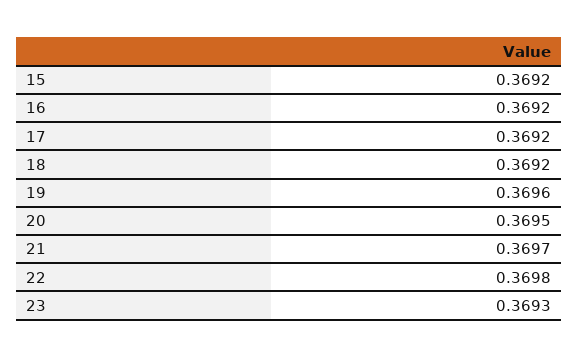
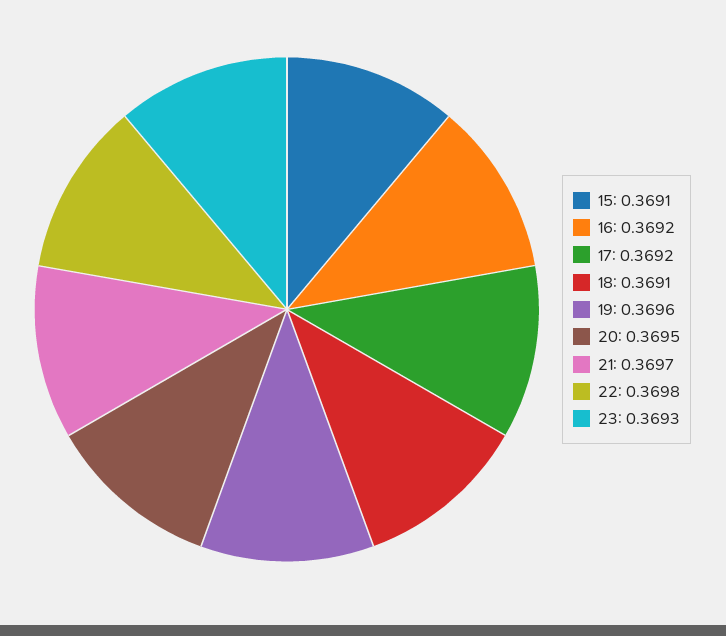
  {
-   "15": 0.3692,
+   "15": 0.3691,
    "16": 0.3692,
    "17": 0.3692,
-   "18": 0.3692,
+   "18": 0.3691,
    "19": 0.3696,
    "20": 0.3695,
    "21": 0.3697,
    "22": 0.3698,
    "23": 0.3693
  }

